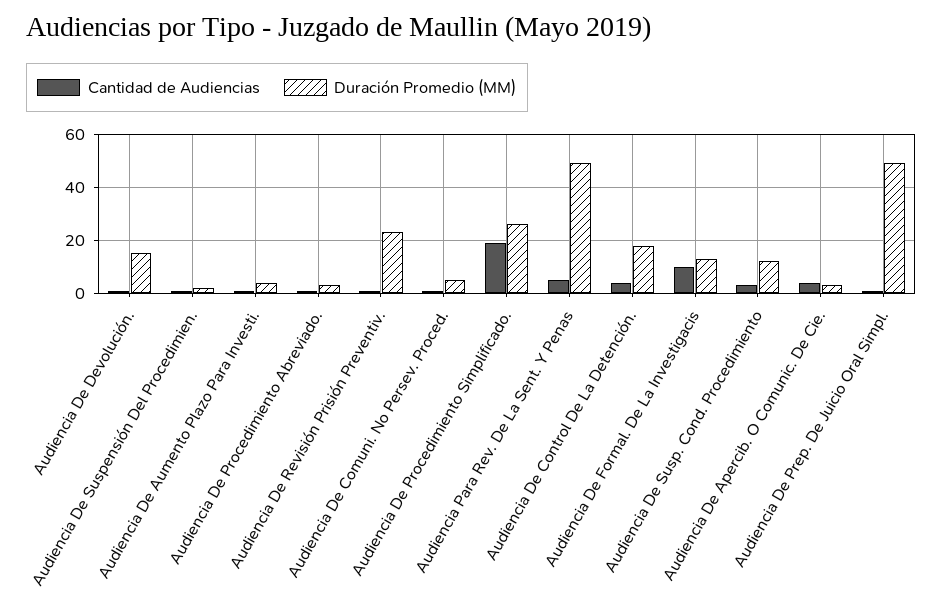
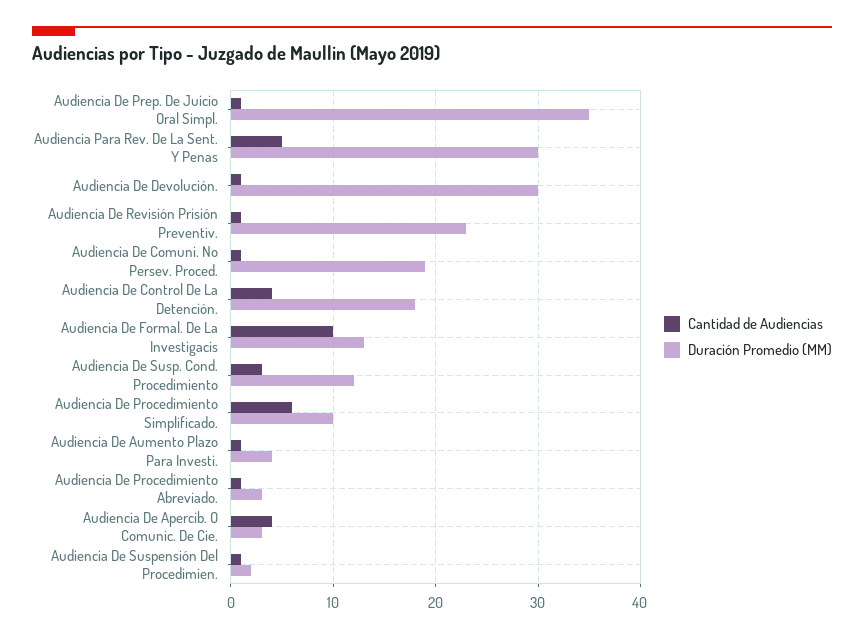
  {
    "Cantidad de Audiencias": {
      "Audiencia De Devolución.": 1,
      "Audiencia De Suspensión Del Procedimien.": 1,
      "Audiencia De Aumento Plazo Para Investi.": 1,
      "Audiencia De Procedimiento Abreviado.": 1,
      "Audiencia De Revisión Prisión Preventiv.": 1,
      "Audiencia De Comuni. No Persev. Proced.": 1,
-     "Audiencia De Procedimiento Simplificado.": 20,
+     "Audiencia De Procedimiento Simplificado.": 6,
      "Audiencia Para Rev. De La Sent. Y Penas": 5,
      "Audiencia De Control De La Detención.": 4,
      "Audiencia De Formal. De La Investigacis": 10,
      "Audiencia De Susp. Cond. Procedimiento": 3,
      "Audiencia De Apercib. O Comunic. De Cie.": 4,
      "Audiencia De Prep. De Juicio Oral Simpl.": 1
    },
    "Duración Promedio (MM)": {
-     "Audiencia De Devolución.": 15,
+     "Audiencia De Devolución.": 30,
      "Audiencia De Suspensión Del Procedimien.": 2,
      "Audiencia De Aumento Plazo Para Investi.": 4,
      "Audiencia De Procedimiento Abreviado.": 3,
      "Audiencia De Revisión Prisión Preventiv.": 23,
-     "Audiencia De Comuni. No Persev. Proced.": 5,
+     "Audiencia De Comuni. No Persev. Proced.": 19,
-     "Audiencia De Procedimiento Simplificado.": 25,
+     "Audiencia De Procedimiento Simplificado.": 10,
-     "Audiencia Para Rev. De La Sent. Y Penas": 50,
+     "Audiencia Para Rev. De La Sent. Y Penas": 30,
      "Audiencia De Control De La Detención.": 18,
      "Audiencia De Formal. De La Investigacis": 13,
      "Audiencia De Susp. Cond. Procedimiento": 12,
      "Audiencia De Apercib. O Comunic. De Cie.": 3,
-     "Audiencia De Prep. De Juicio Oral Simpl.": 50
+     "Audiencia De Prep. De Juicio Oral Simpl.": 35
    }
  }

